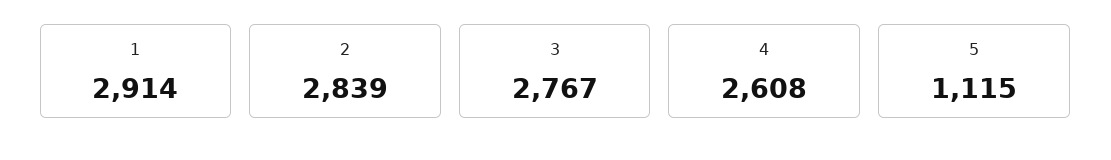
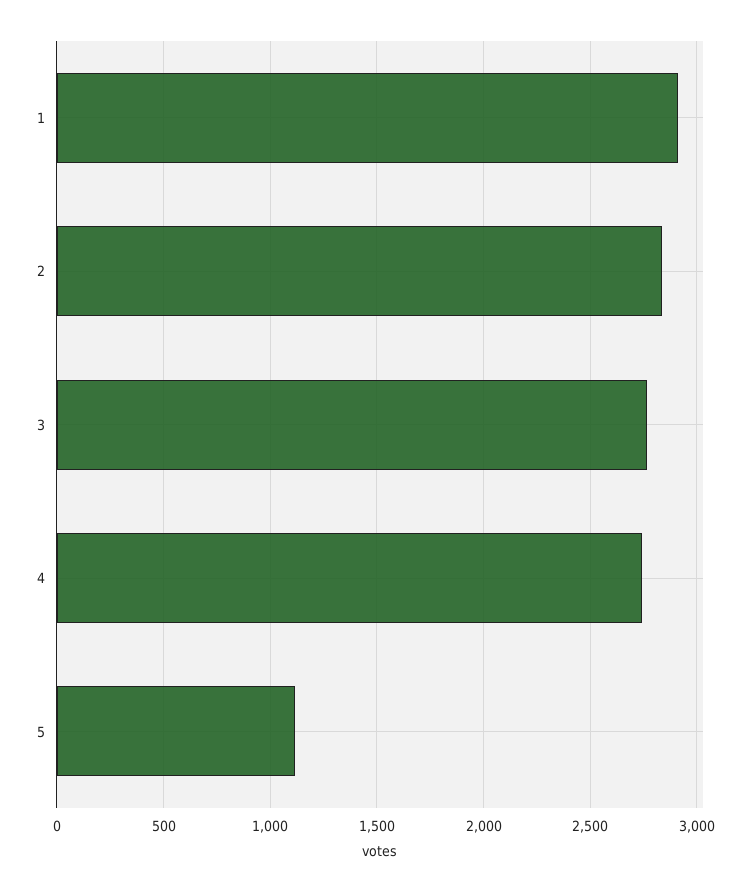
  {
    "1": 2914,
    "2": 2839,
    "3": 2767,
-   "4": 2608,
+   "4": 2750,
    "5": 1115
  }

